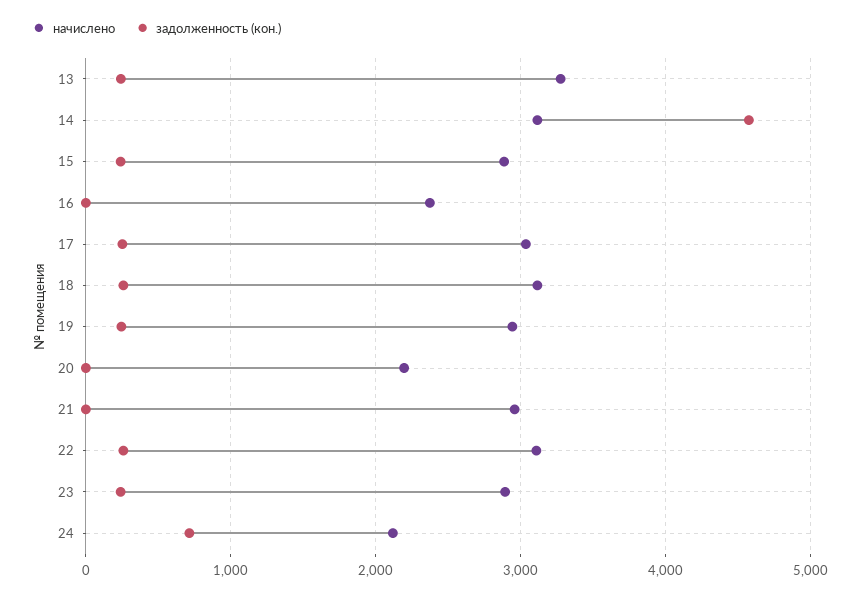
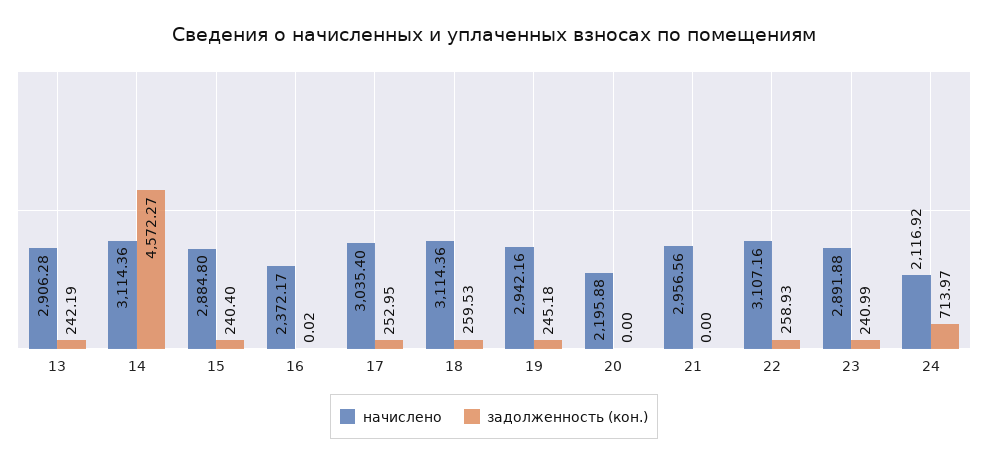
  {
    "начислено": {
-     "13": 3300,
+     "13": 2906.28,
      "14": 3114.36,
      "15": 2884.8,
      "16": 2372.17,
      "17": 3035.4,
      "18": 3114.36,
      "19": 2942.16,
      "20": 2195.88,
      "21": 2956.56,
      "22": 3107.16,
      "23": 2891.88,
      "24": 2116.92
    },
    "задолженность (кон.)": {
      "13": 242.19,
      "14": 4572.27,
      "15": 240.4,
      "16": 0.02,
      "17": 252.95,
      "18": 259.53,
      "19": 245.18,
      "20": 0,
      "21": 0,
      "22": 258.93,
      "23": 240.99,
      "24": 713.97
    }
  }

